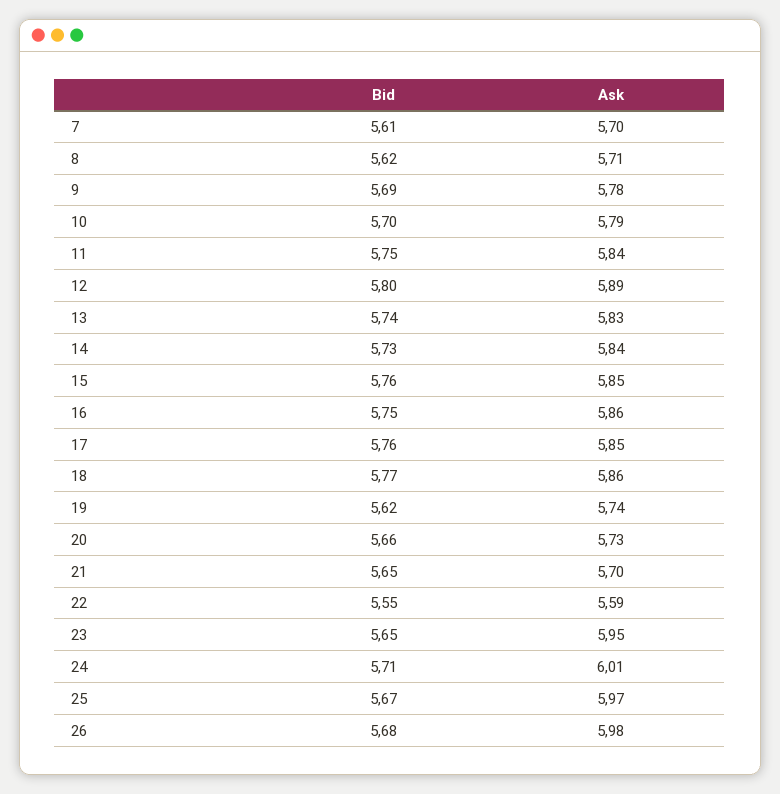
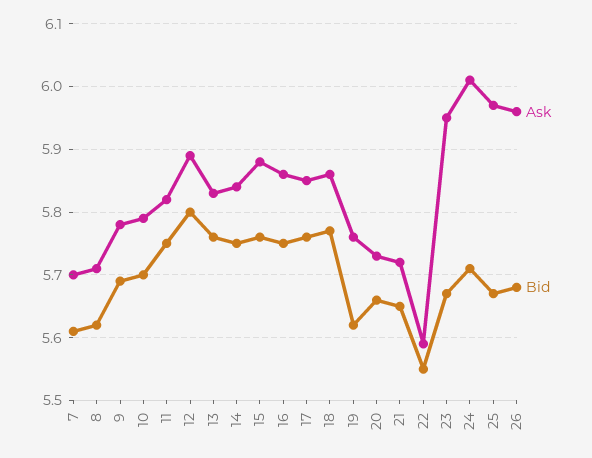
  {
    "Bid": {
      "7": 5.61,
      "8": 5.62,
      "9": 5.69,
      "10": 5.7,
      "11": 5.75,
      "12": 5.8,
-     "13": 5.74,
+     "13": 5.76,
-     "14": 5.73,
+     "14": 5.75,
      "15": 5.76,
      "16": 5.75,
      "17": 5.76,
      "18": 5.77,
      "19": 5.62,
      "20": 5.66,
      "21": 5.65,
      "22": 5.55,
-     "23": 5.65,
+     "23": 5.67,
      "24": 5.71,
      "25": 5.67,
      "26": 5.68
    },
    "Ask": {
      "7": 5.7,
      "8": 5.71,
      "9": 5.78,
      "10": 5.79,
-     "11": 5.84,
+     "11": 5.82,
      "12": 5.89,
      "13": 5.83,
      "14": 5.84,
-     "15": 5.85,
+     "15": 5.88,
      "16": 5.86,
      "17": 5.85,
      "18": 5.86,
-     "19": 5.74,
+     "19": 5.76,
      "20": 5.73,
-     "21": 5.7,
+     "21": 5.72,
      "22": 5.59,
      "23": 5.95,
      "24": 6.01,
      "25": 5.97,
-     "26": 5.98
+     "26": 5.96
    }
  }

